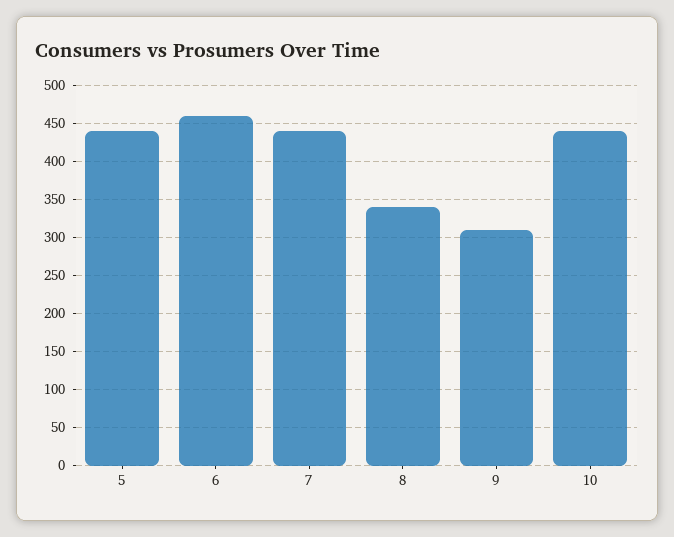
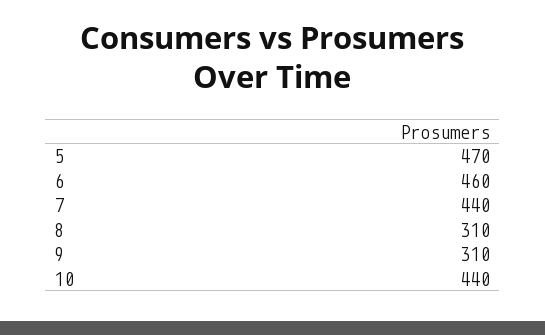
  {
-   "5": 440,
+   "5": 470,
    "6": 460,
    "7": 440,
-   "8": 340,
+   "8": 310,
    "9": 310,
    "10": 440
  }

